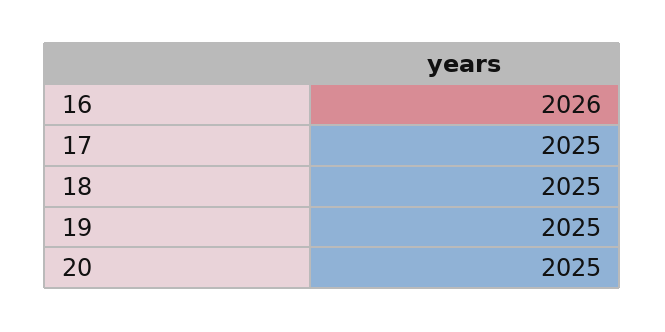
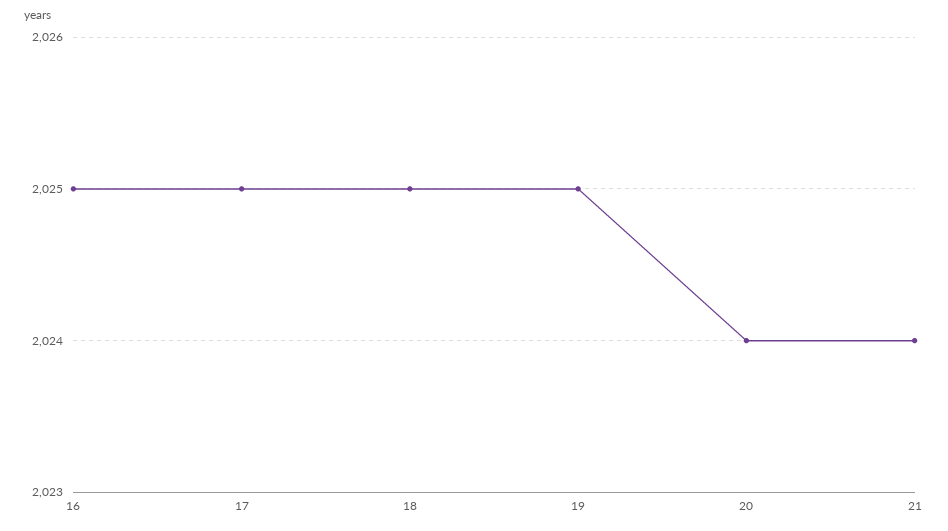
  {
-   "16": 2026,
+   "16": 2025,
    "17": 2025,
    "18": 2025,
    "19": 2025,
-   "20": 2025
+   "20": 2024,
+   "21": 2024
  }

